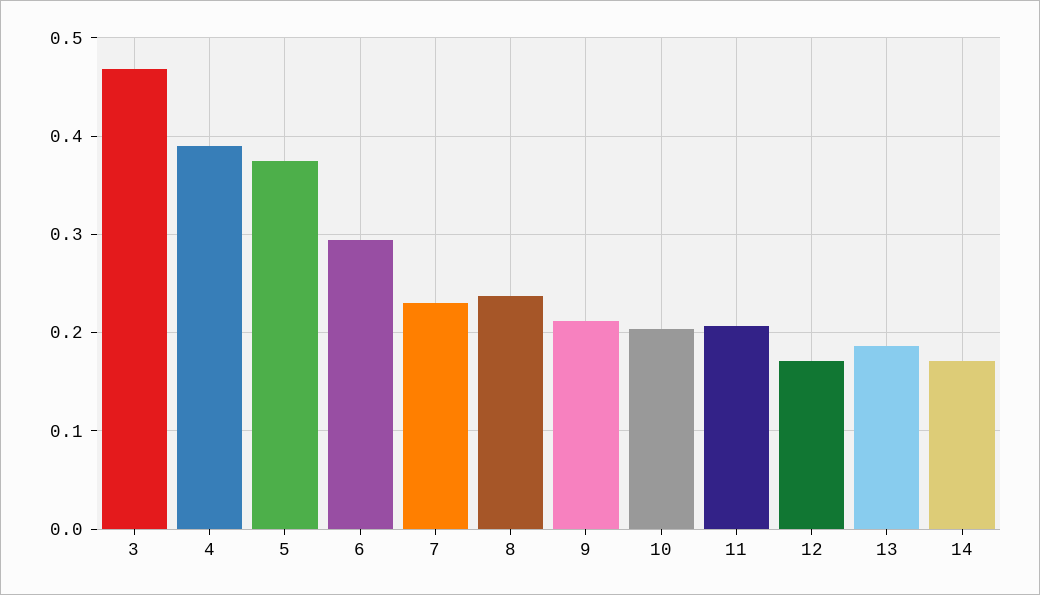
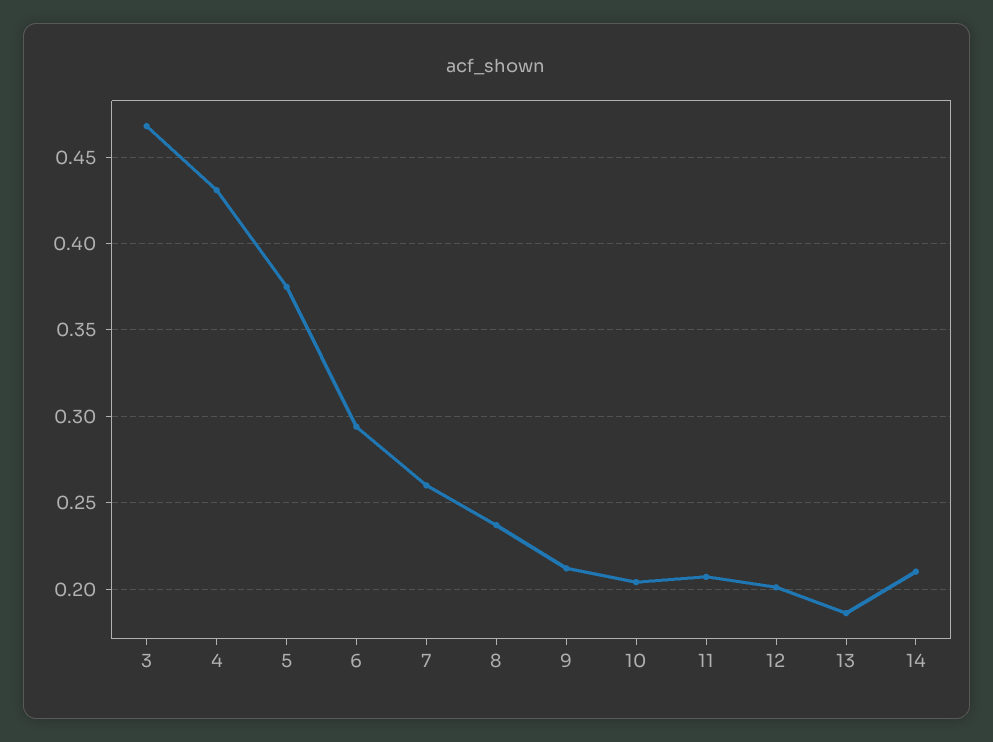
  {
    "3": 0.47,
-   "4": 0.39,
+   "4": 0.43,
    "5": 0.375,
    "6": 0.295,
-   "7": 0.23,
+   "7": 0.26,
    "8": 0.235,
    "9": 0.21,
    "10": 0.205,
    "11": 0.205,
-   "12": 0.17,
+   "12": 0.2,
    "13": 0.185,
-   "14": 0.17
+   "14": 0.21
  }

